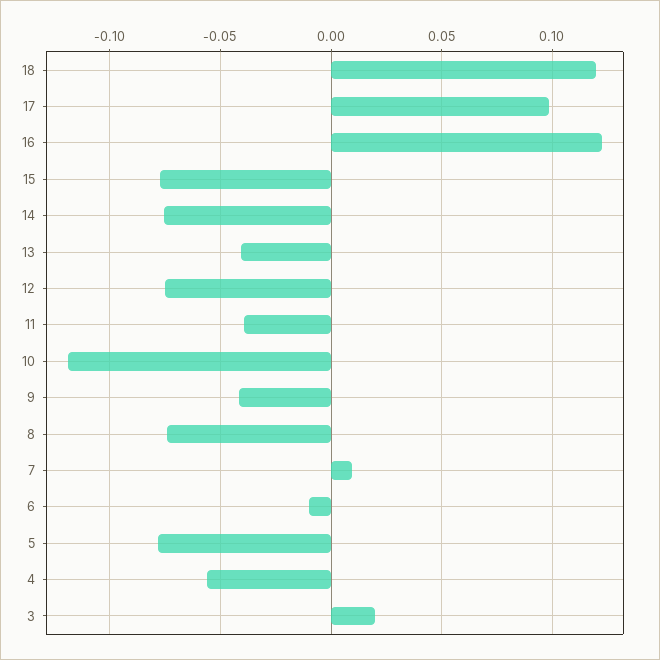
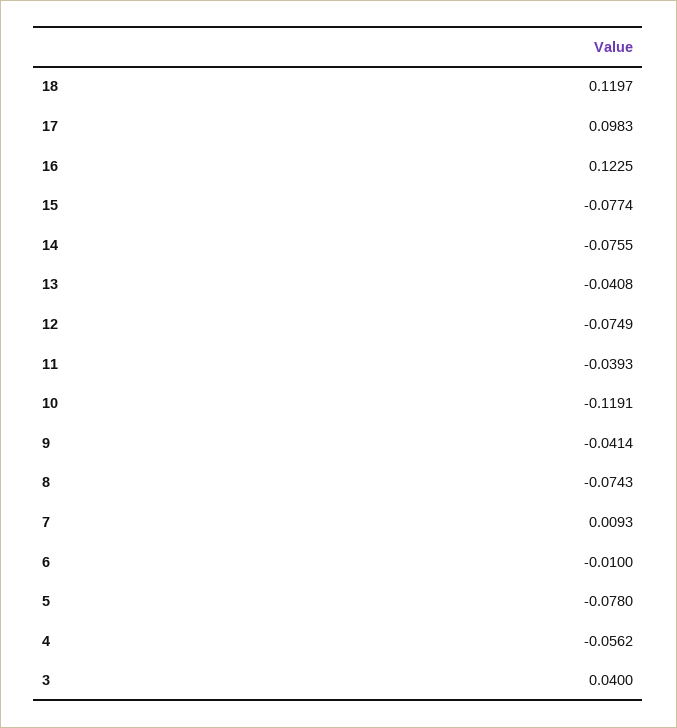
  {
    "18": 0.1197,
    "17": 0.0983,
    "16": 0.1225,
    "15": -0.0774,
    "14": -0.0755,
    "13": -0.0408,
    "12": -0.0749,
    "11": -0.0393,
    "10": -0.1191,
    "9": -0.0414,
    "8": -0.0743,
    "7": 0.0093,
    "6": -0.01,
    "5": -0.078,
    "4": -0.0562,
-   "3": 0.02
+   "3": 0.04
  }

